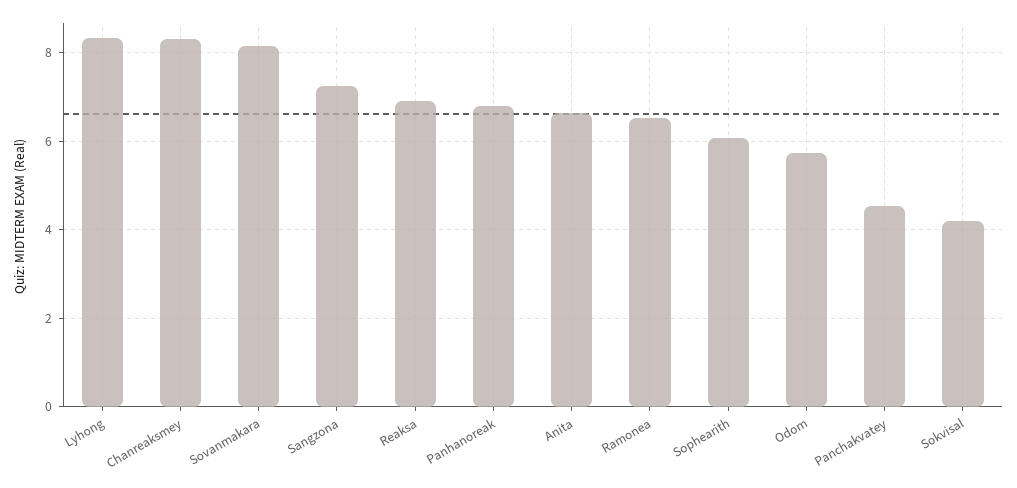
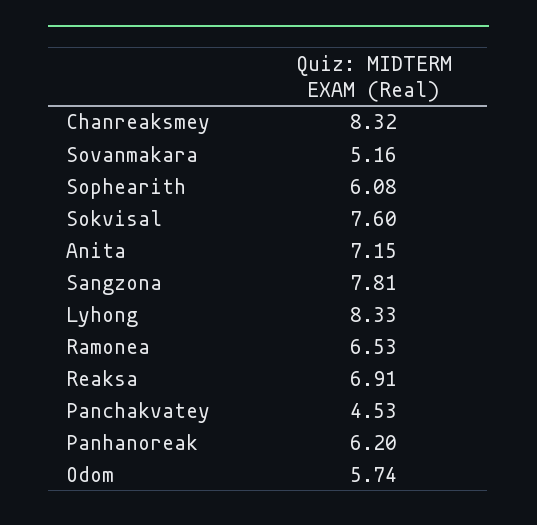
  {
    "Lyhong": 8.33,
    "Chanreaksmey": 8.32,
-   "Sovanmakara": 8.2,
+   "Sovanmakara": 5.16,
-   "Sangzona": 7.2,
+   "Sangzona": 7.81,
    "Reaksa": 6.91,
-   "Panhanoreak": 6.8,
+   "Panhanoreak": 6.2,
-   "Anita": 6.6,
+   "Anita": 7.15,
    "Ramonea": 6.53,
    "Sophearith": 6.08,
    "Odom": 5.74,
    "Panchakvatey": 4.53,
-   "Sokvisal": 4.2
+   "Sokvisal": 7.6
  }

